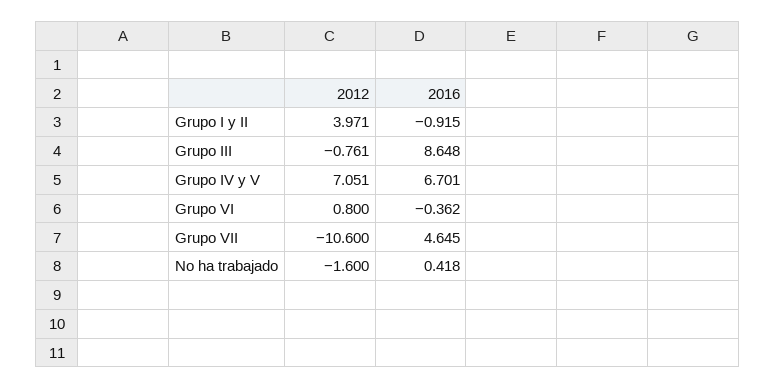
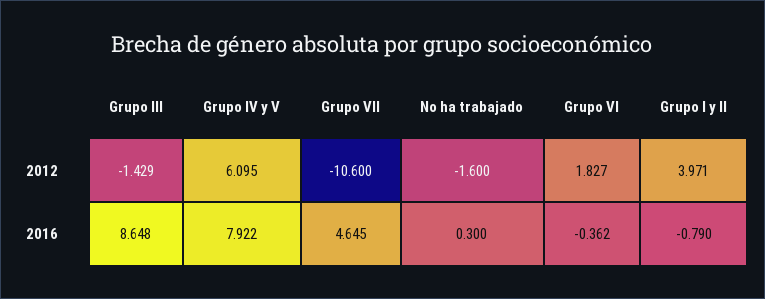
  {
    "2012": {
      "Grupo I y II": 3.971,
-     "Grupo III": -0.761,
+     "Grupo III": -1.429,
-     "Grupo IV y V": 7.051,
+     "Grupo IV y V": 6.095,
-     "Grupo VI": 0.8,
+     "Grupo VI": 1.827,
      "Grupo VII": -10.6,
      "No ha trabajado": -1.6
    },
    "2016": {
-     "Grupo I y II": -0.915,
+     "Grupo I y II": -0.79,
      "Grupo III": 8.648,
-     "Grupo IV y V": 6.701,
+     "Grupo IV y V": 7.922,
      "Grupo VI": -0.362,
      "Grupo VII": 4.645,
-     "No ha trabajado": 0.418
+     "No ha trabajado": 0.3
    }
  }

